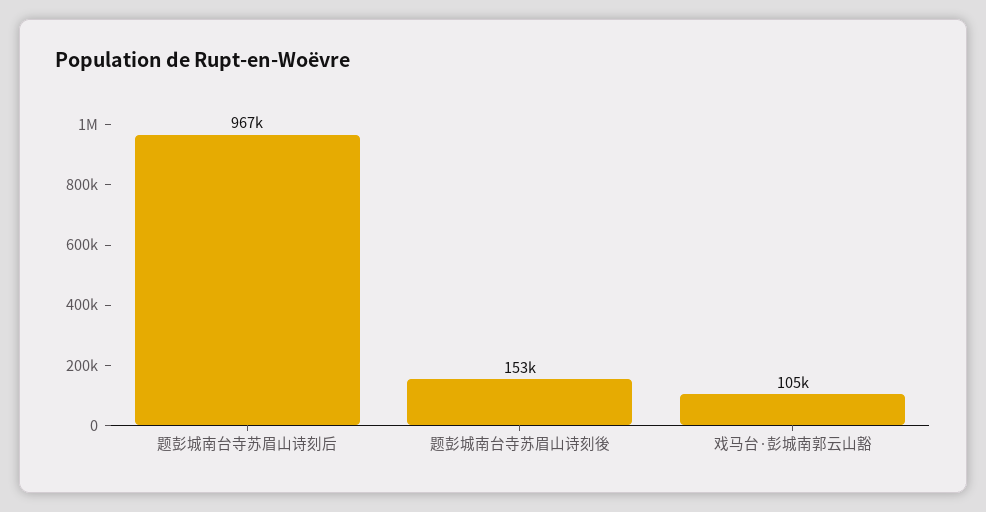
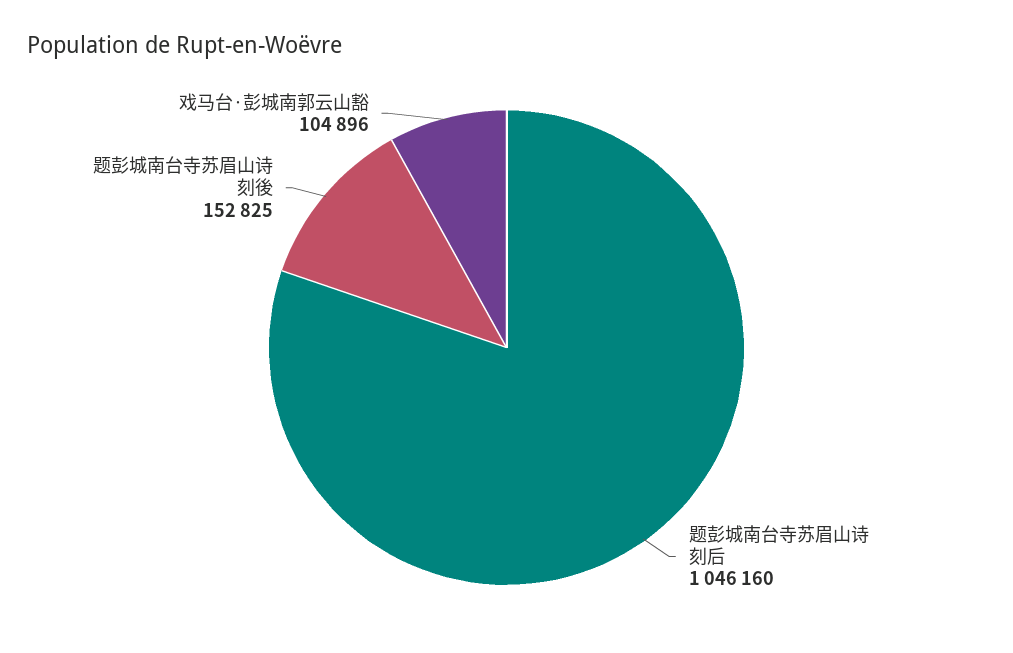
  {
-   "题彭城南台寺苏眉山诗刻后": 967000,
+   "题彭城南台寺苏眉山诗刻后": 1046160,
    "题彭城南台寺苏眉山诗刻後": 152825,
    "戏马台·彭城南郭云山豁": 104896
  }

